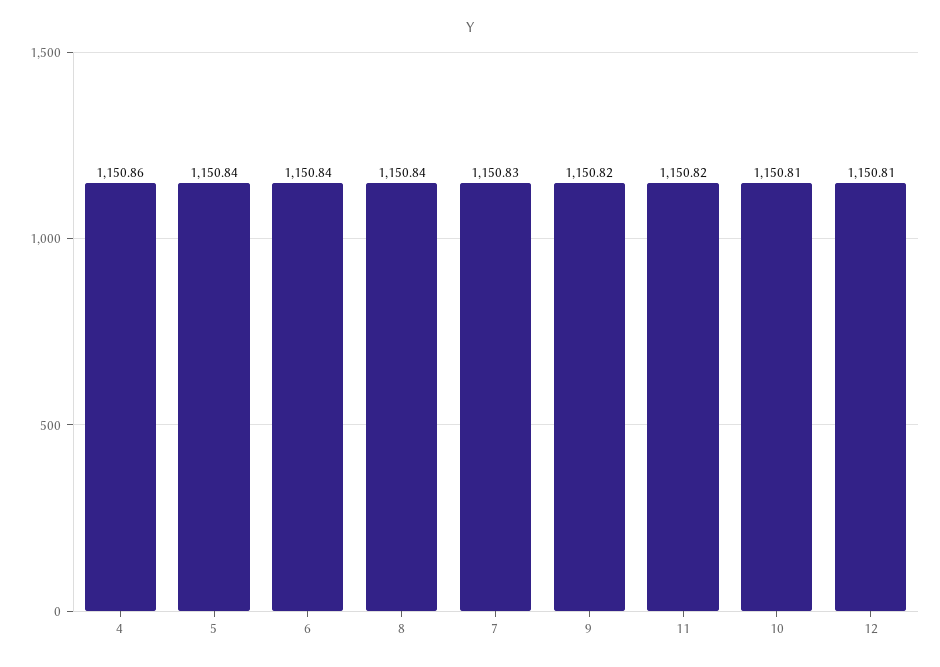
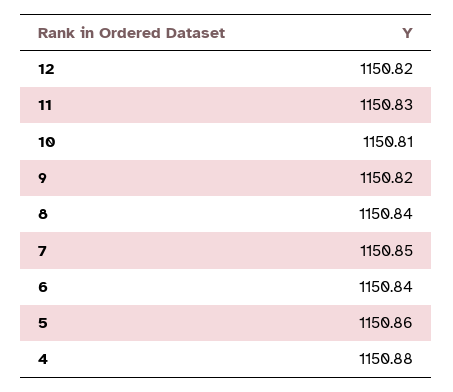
  {
-   "4": 1150.86,
+   "4": 1150.88,
-   "5": 1150.84,
+   "5": 1150.86,
    "6": 1150.84,
    "8": 1150.84,
-   "7": 1150.83,
+   "7": 1150.85,
    "9": 1150.82,
-   "11": 1150.82,
+   "11": 1150.83,
    "10": 1150.81,
-   "12": 1150.81
+   "12": 1150.82
  }

